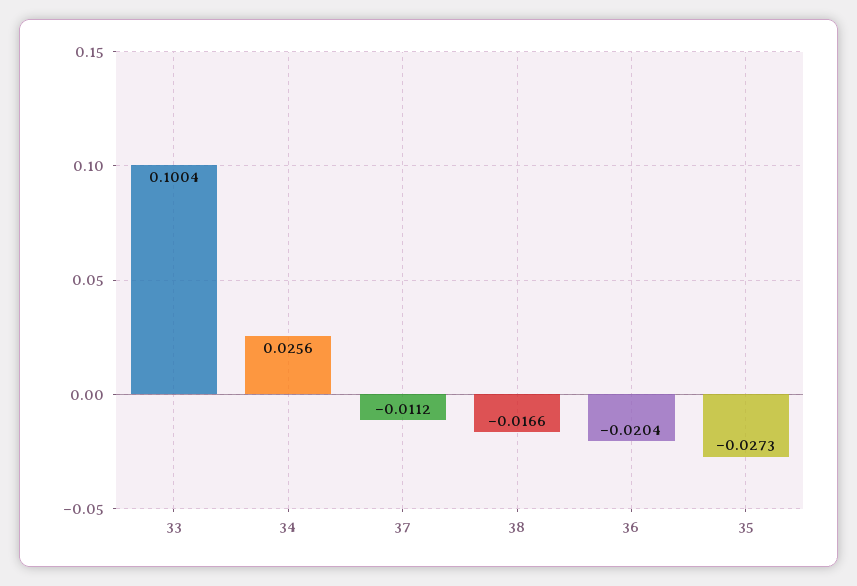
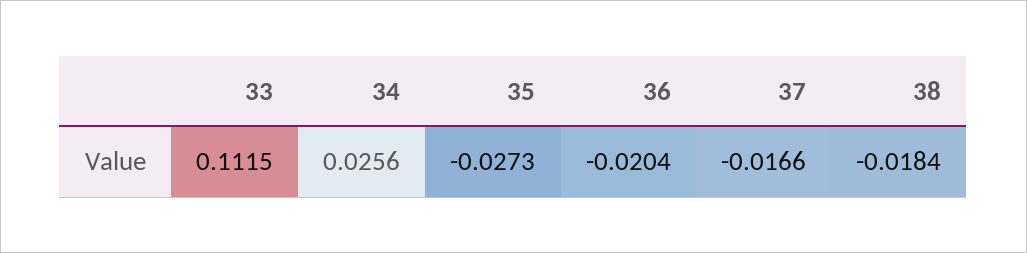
  {
-   "33": 0.1004,
+   "33": 0.1115,
    "34": 0.0256,
-   "37": -0.0112,
+   "37": -0.0166,
-   "38": -0.0166,
+   "38": -0.0184,
    "36": -0.0204,
    "35": -0.0273
  }

